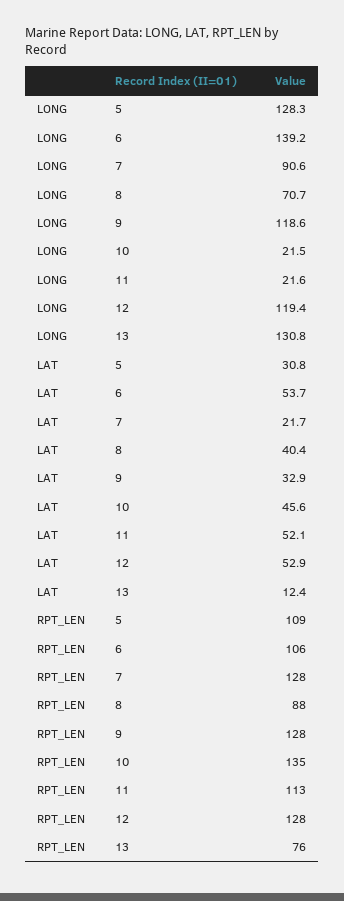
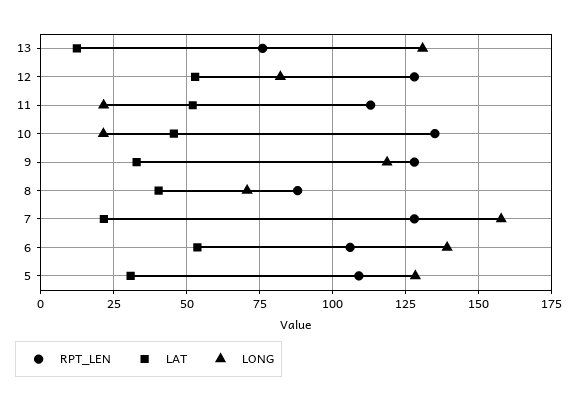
  {
    "LONG": {
      "5": 128.3,
      "6": 139.2,
-     "7": 90.6,
+     "7": 157.5,
      "8": 70.7,
      "9": 118.6,
      "10": 21.5,
      "11": 21.6,
-     "12": 119.4,
+     "12": 82.5,
      "13": 130.8
    },
    "LAT": {
      "5": 30.8,
      "6": 53.7,
      "7": 21.7,
      "8": 40.4,
      "9": 32.9,
      "10": 45.6,
      "11": 52.1,
      "12": 52.9,
      "13": 12.4
    },
    "RPT_LEN": {
      "5": 109,
      "6": 106,
      "7": 128,
      "8": 88,
      "9": 128,
      "10": 135,
      "11": 113,
      "12": 128,
      "13": 76
    }
  }

